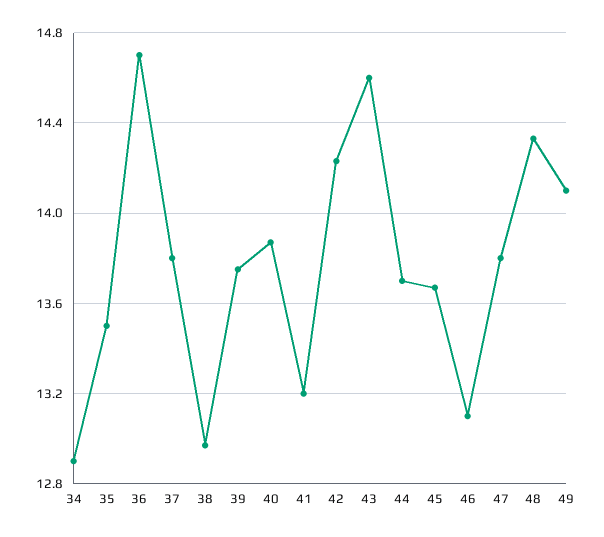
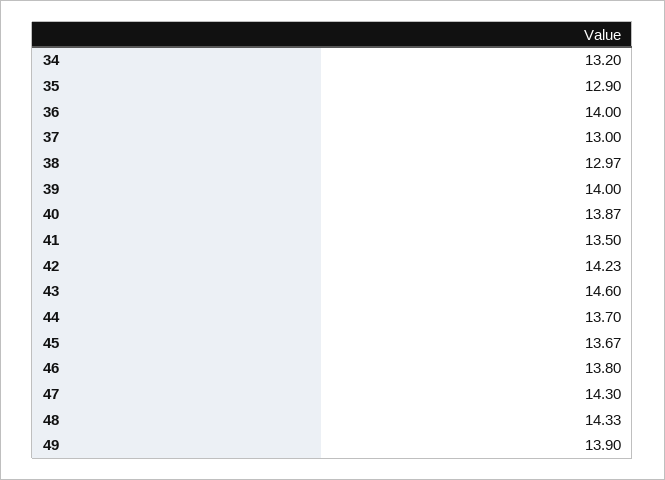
  {
-   "34": 12.9,
+   "34": 13.2,
-   "35": 13.5,
+   "35": 12.9,
-   "36": 14.7,
+   "36": 14,
-   "37": 13.8,
+   "37": 13,
    "38": 12.97,
-   "39": 13.75,
+   "39": 14,
    "40": 13.87,
-   "41": 13.2,
+   "41": 13.5,
    "42": 14.23,
    "43": 14.6,
    "44": 13.7,
    "45": 13.67,
-   "46": 13.1,
+   "46": 13.8,
-   "47": 13.8,
+   "47": 14.3,
    "48": 14.33,
-   "49": 14.1
+   "49": 13.9
  }

